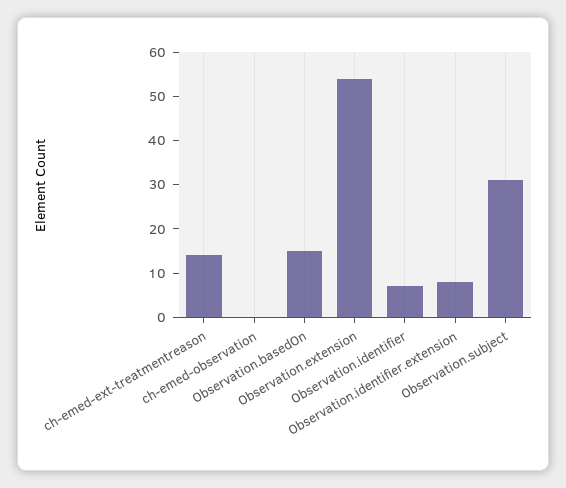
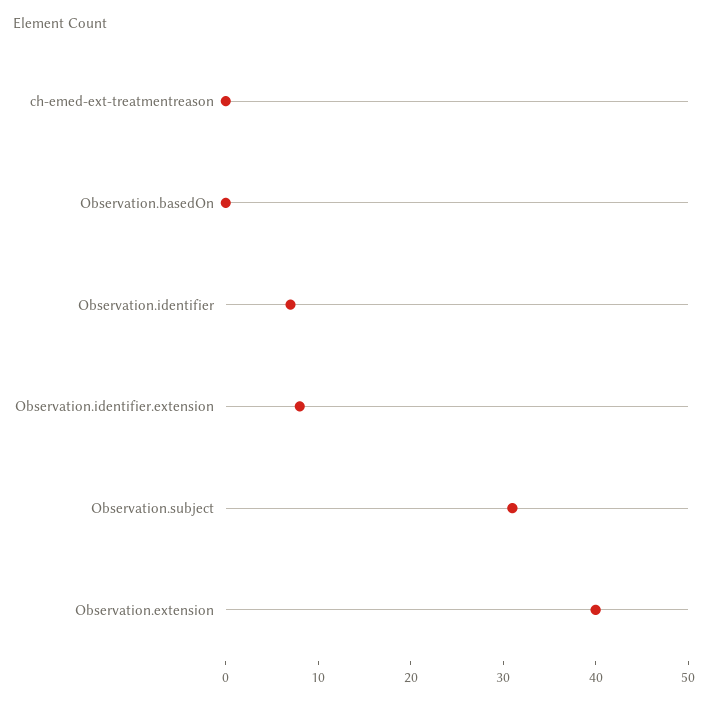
  {
-   "ch-emed-ext-treatmentreason": 15,
+   "ch-emed-ext-treatmentreason": 0,
-   "ch-emed-observation": 0,
-   "Observation.basedOn": 15,
+   "Observation.basedOn": 0,
-   "Observation.extension": 55,
+   "Observation.extension": 40,
    "Observation.identifier": 7,
    "Observation.identifier.extension": 8,
    "Observation.subject": 31
  }

